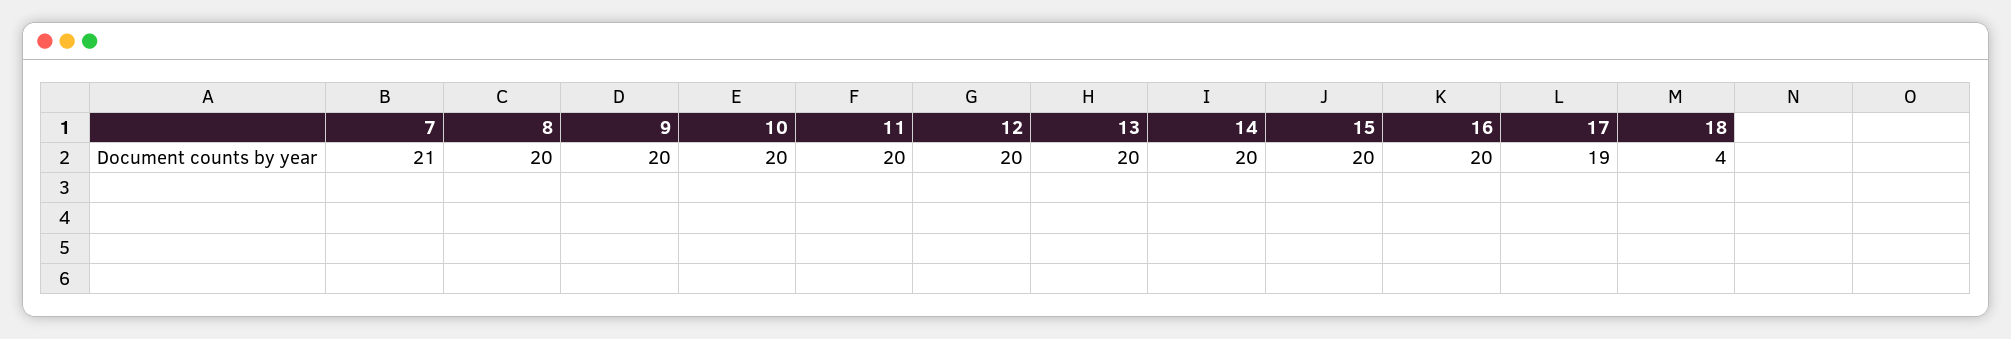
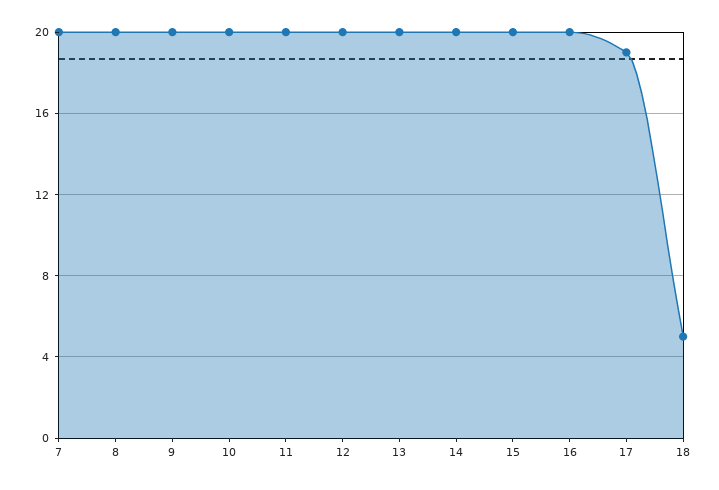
  {
-   "7": 21,
+   "7": 20,
    "8": 20,
    "9": 20,
    "10": 20,
    "11": 20,
    "12": 20,
    "13": 20,
    "14": 20,
    "15": 20,
    "16": 20,
    "17": 19,
-   "18": 4
+   "18": 5
  }

